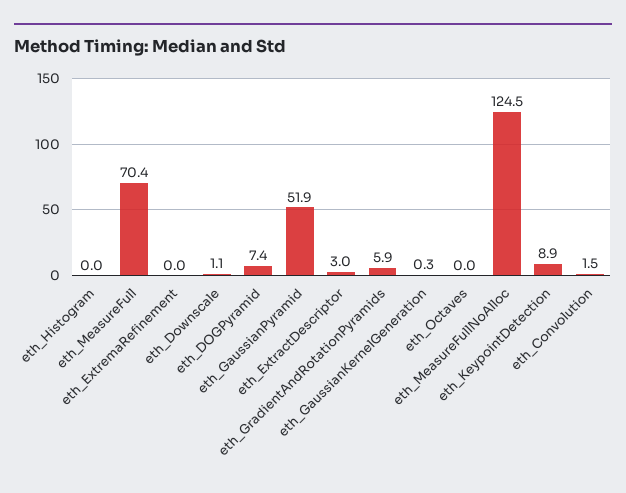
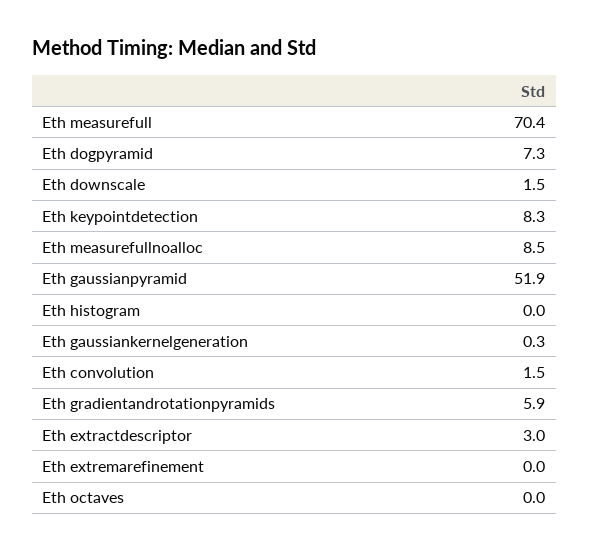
  {
    "eth_Histogram": 0,
    "eth_MeasureFull": 70.4,
    "eth_ExtremaRefinement": 0,
-   "eth_Downscale": 1.1,
+   "eth_Downscale": 1.5,
-   "eth_DOGPyramid": 7.4,
+   "eth_DOGPyramid": 7.3,
    "eth_GaussianPyramid": 51.9,
    "eth_ExtractDescriptor": 3,
    "eth_GradientAndRotationPyramids": 5.9,
    "eth_GaussianKernelGeneration": 0.3,
    "eth_Octaves": 0,
-   "eth_MeasureFullNoAlloc": 124.5,
+   "eth_MeasureFullNoAlloc": 8.5,
-   "eth_KeypointDetection": 8.9,
+   "eth_KeypointDetection": 8.3,
    "eth_Convolution": 1.5
  }

